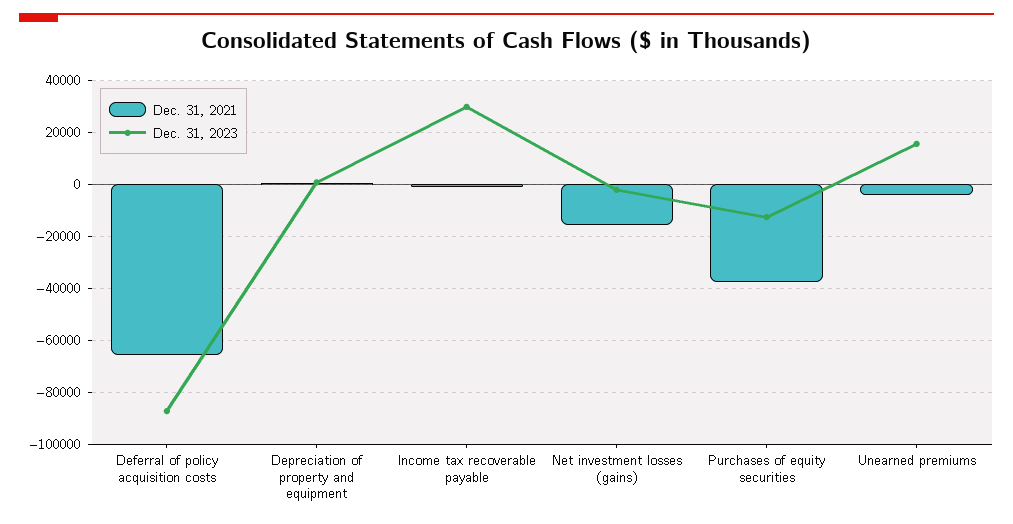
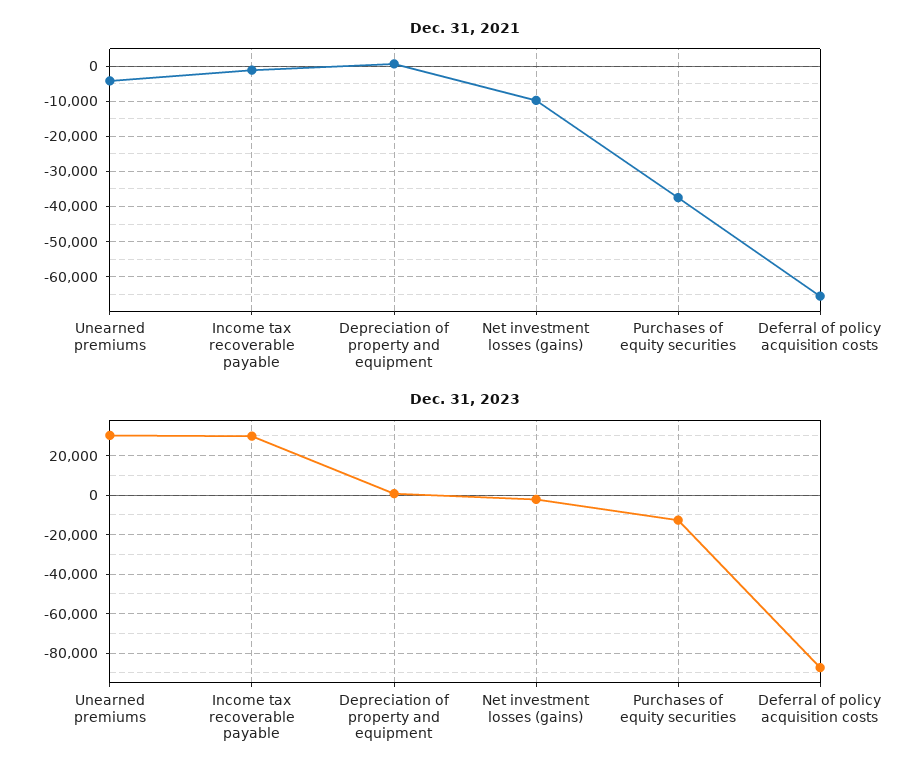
  {
    "Dec. 31, 2021": {
      "Deferral of policy acquisition costs": -66000,
      "Depreciation of property and equipment": 0,
      "Income tax recoverable payable": -2000,
-     "Net investment losses (gains)": -15000,
+     "Net investment losses (gains)": -10000,
      "Purchases of equity securities": -38000,
      "Unearned premiums": -4000
    },
    "Dec. 31, 2023": {
      "Deferral of policy acquisition costs": -87500,
      "Depreciation of property and equipment": 0,
      "Income tax recoverable payable": 30000,
      "Net investment losses (gains)": -2500,
      "Purchases of equity securities": -12500,
-     "Unearned premiums": 15000
+     "Unearned premiums": 30000
    }
  }

